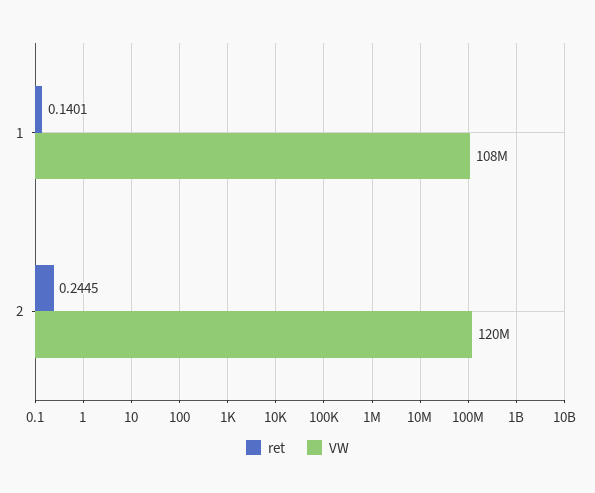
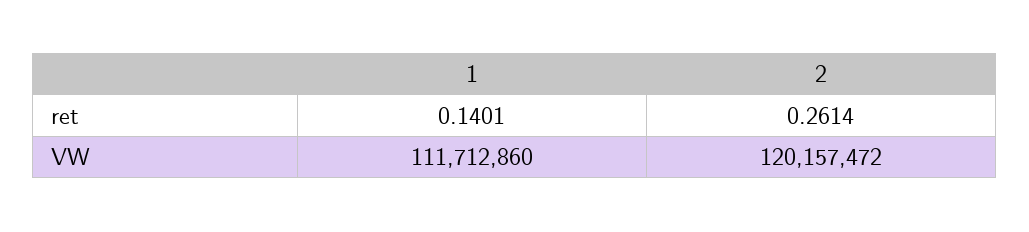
  {
    "ret": {
      "1": 0.1401,
-     "2": 0.2445
+     "2": 0.2614
    },
    "VW": {
-     "1": 108000000,
+     "1": 111712860,
      "2": 120157472
    }
  }

